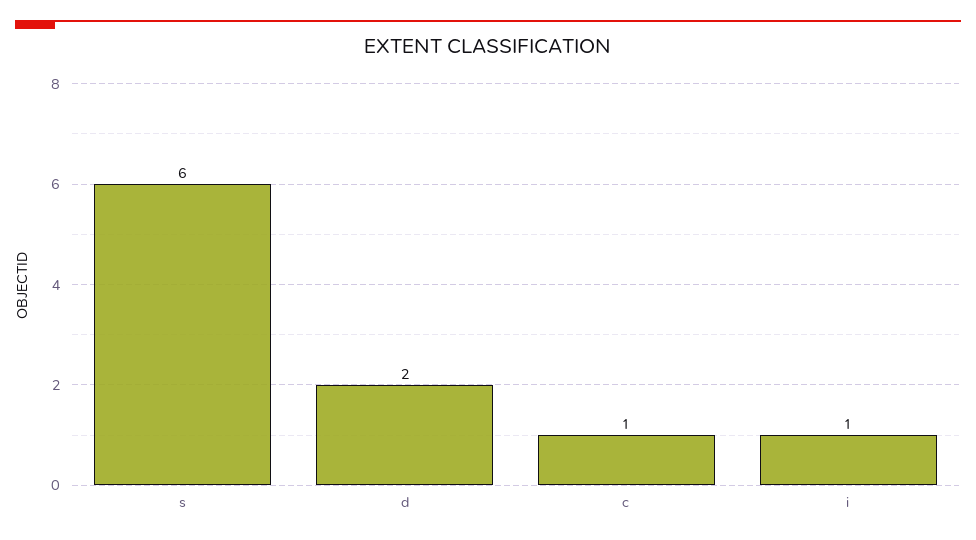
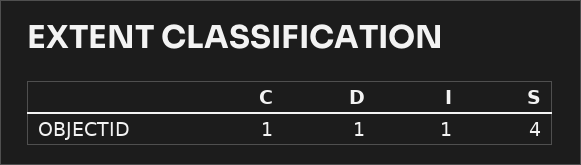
  {
-   "s": 6,
+   "s": 4,
-   "d": 2,
+   "d": 1,
    "c": 1,
    "i": 1
  }

